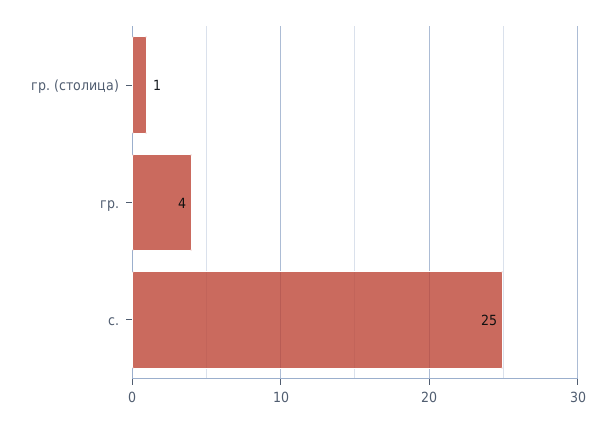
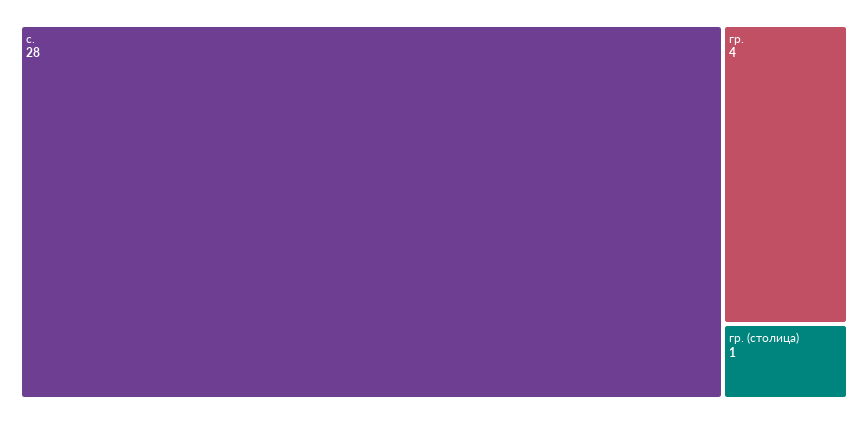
  {
    "гр. (столица)": 1,
    "гр.": 4,
-   "с.": 25
+   "с.": 28
  }

